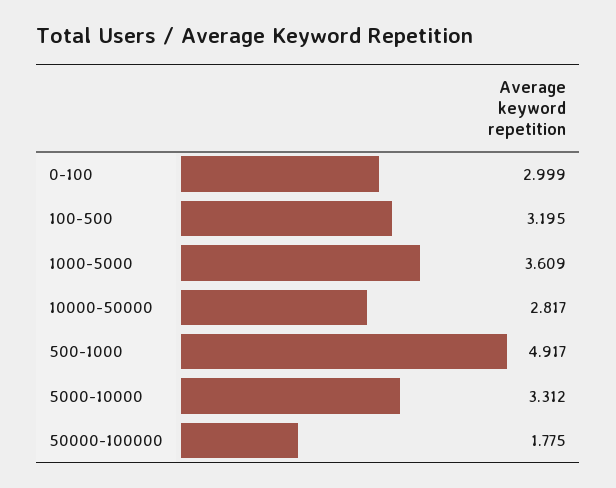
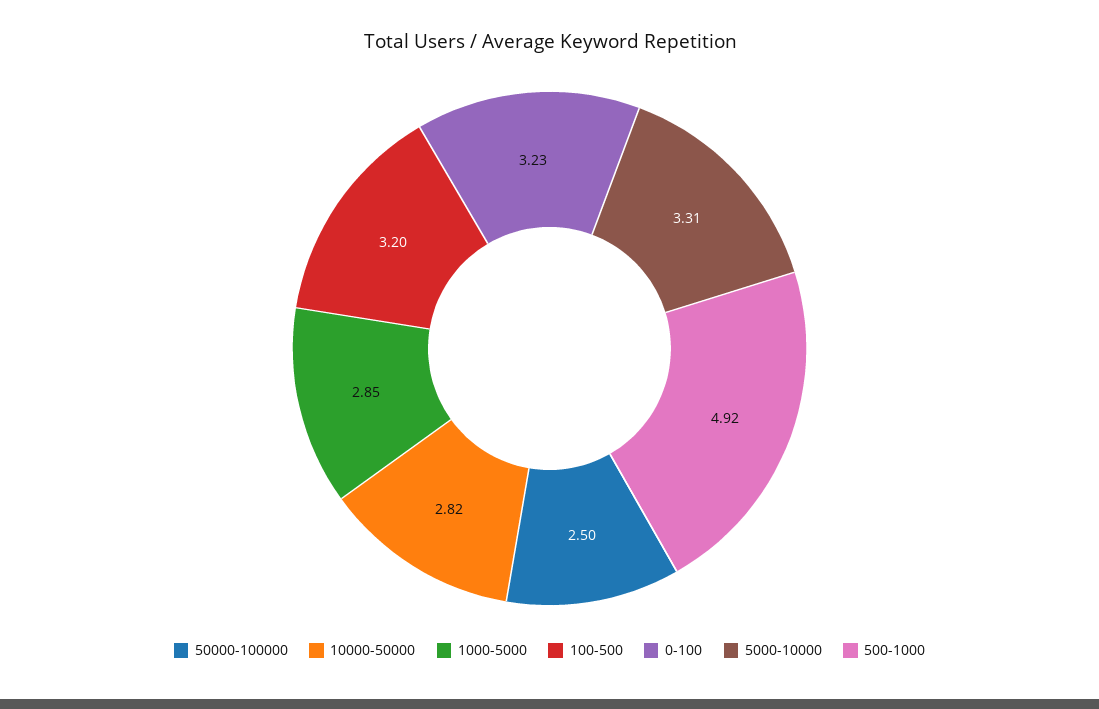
  {
-   "0-100": 2.999,
+   "0-100": 3.23,
    "100-500": 3.195,
-   "1000-5000": 3.609,
+   "1000-5000": 2.85,
    "10000-50000": 2.817,
    "500-1000": 4.917,
    "5000-10000": 3.312,
-   "50000-100000": 1.775
+   "50000-100000": 2.5
  }

